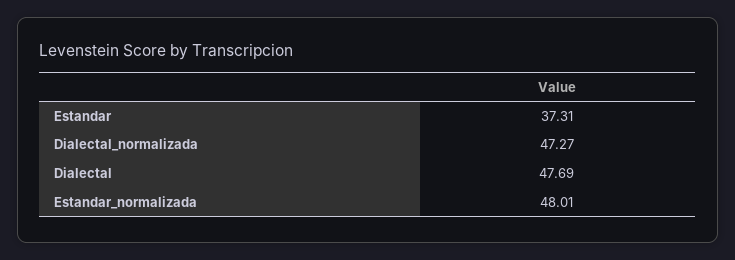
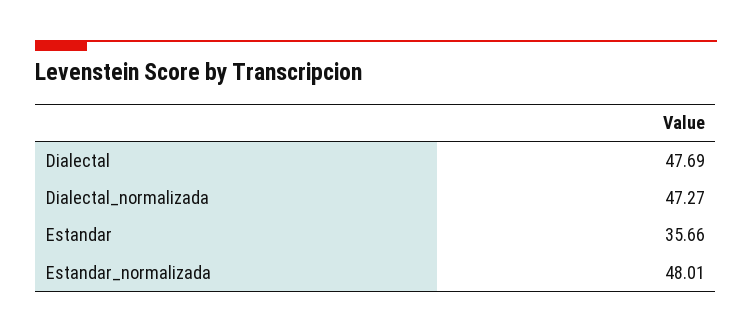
  {
-   "Estandar": 37.31,
+   "Estandar": 35.66,
    "Dialectal_normalizada": 47.27,
    "Dialectal": 47.69,
    "Estandar_normalizada": 48.01
  }

